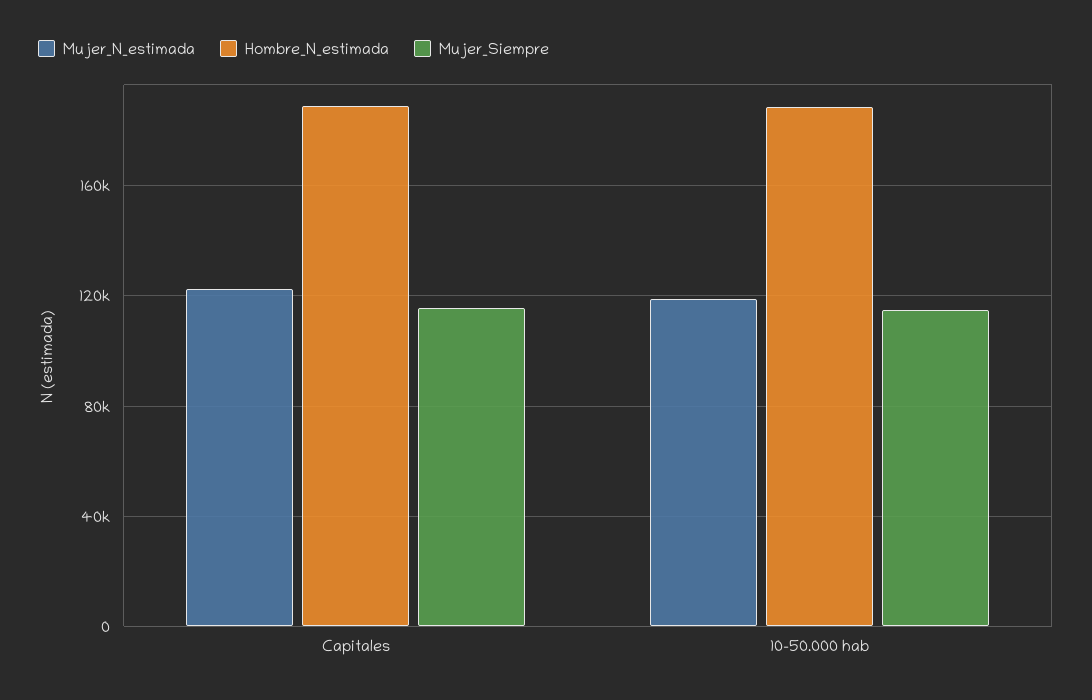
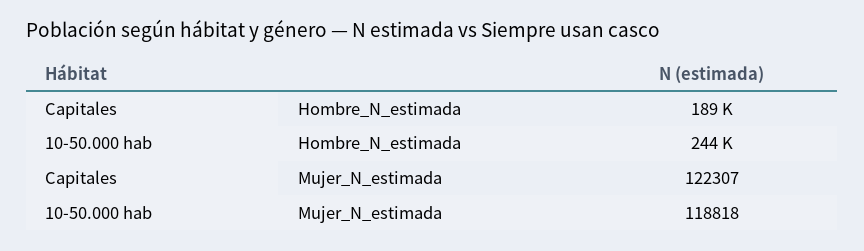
  {
    "Mujer_N_estimada": {
      "Capitales": 122307,
      "10-50.000 hab": 118818
    },
    "Hombre_N_estimada": {
      "Capitales": 189000,
-     "10-50.000 hab": 190000
+     "10-50.000 hab": 244000
-   },
+   }
-   "Mujer_Siempre": {
-     "Capitales": 115000,
-     "10-50.000 hab": 115000
-   }
  }

